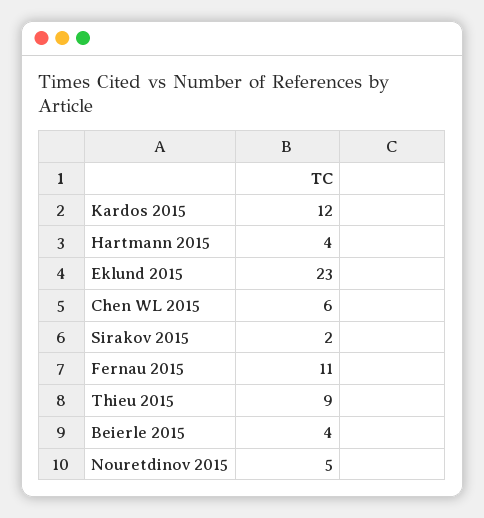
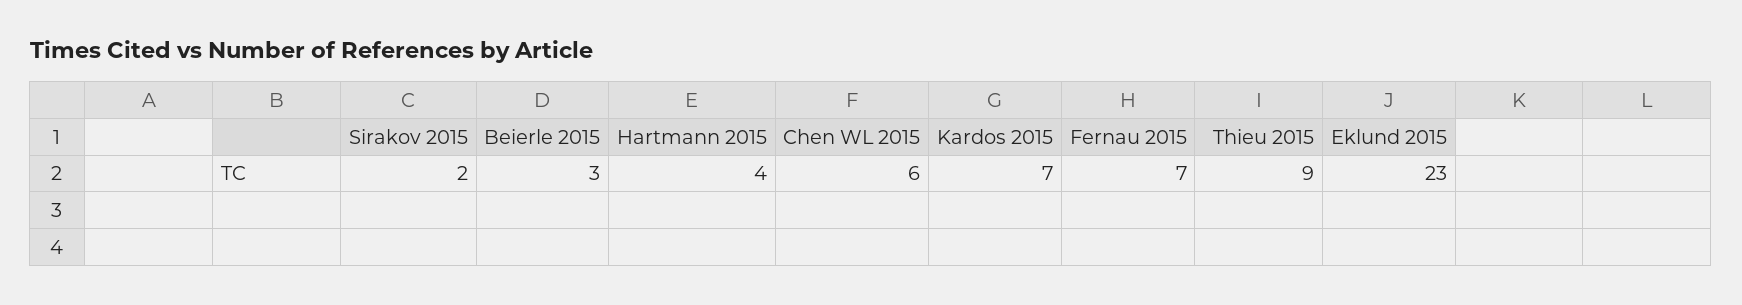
  {
-   "Kardos 2015": 12,
+   "Kardos 2015": 7,
    "Hartmann 2015": 4,
    "Eklund 2015": 23,
    "Chen WL 2015": 6,
    "Sirakov 2015": 2,
-   "Fernau 2015": 11,
+   "Fernau 2015": 7,
    "Thieu 2015": 9,
-   "Beierle 2015": 4,
+   "Beierle 2015": 3
-   "Nouretdinov 2015": 5
  }

